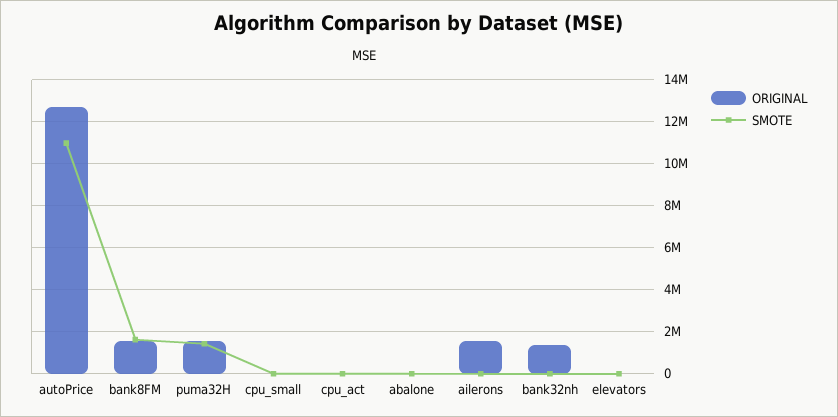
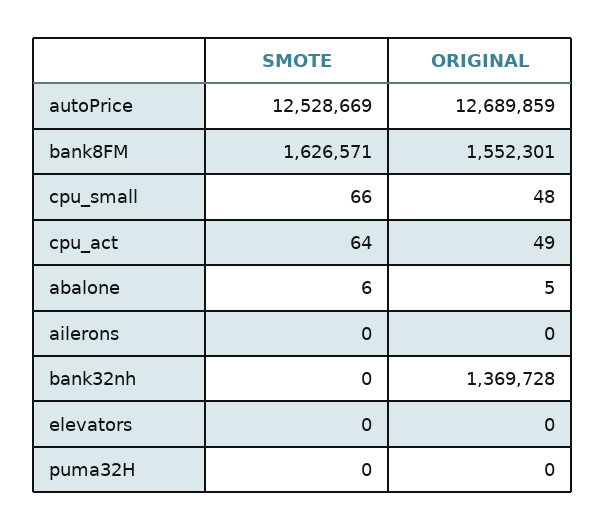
  {
    "ORIGINAL": {
      "autoPrice": 12689859,
      "bank8FM": 1552301,
-     "puma32H": 1500000,
+     "puma32H": 0,
      "cpu_small": 48,
      "cpu_act": 49,
      "abalone": 5,
-     "ailerons": 1500000,
+     "ailerons": 0,
      "bank32nh": 1369728,
      "elevators": 0
    },
    "SMOTE": {
-     "autoPrice": 11000000,
+     "autoPrice": 12528669,
      "bank8FM": 1626571,
-     "puma32H": 1500000,
+     "puma32H": 0,
      "cpu_small": 66,
      "cpu_act": 64,
      "abalone": 6,
      "ailerons": 0,
      "bank32nh": 0,
      "elevators": 0
    }
  }

